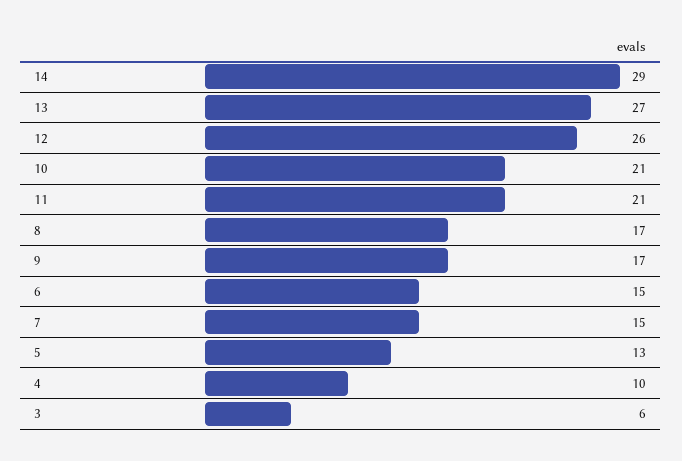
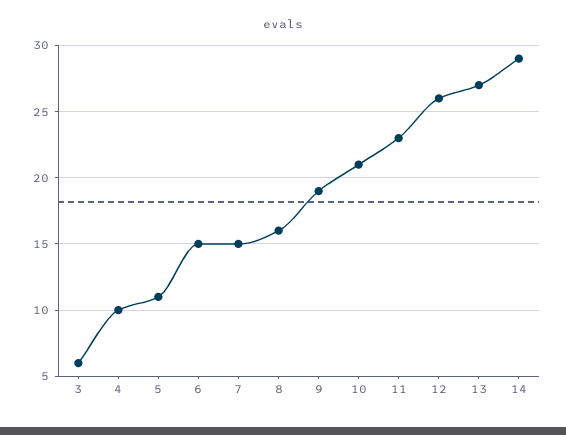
  {
    "14": 29,
    "13": 27,
    "12": 26,
    "10": 21,
-   "11": 21,
+   "11": 23,
-   "8": 17,
+   "8": 16,
-   "9": 17,
+   "9": 19,
    "6": 15,
    "7": 15,
-   "5": 13,
+   "5": 11,
    "4": 10,
    "3": 6
  }

